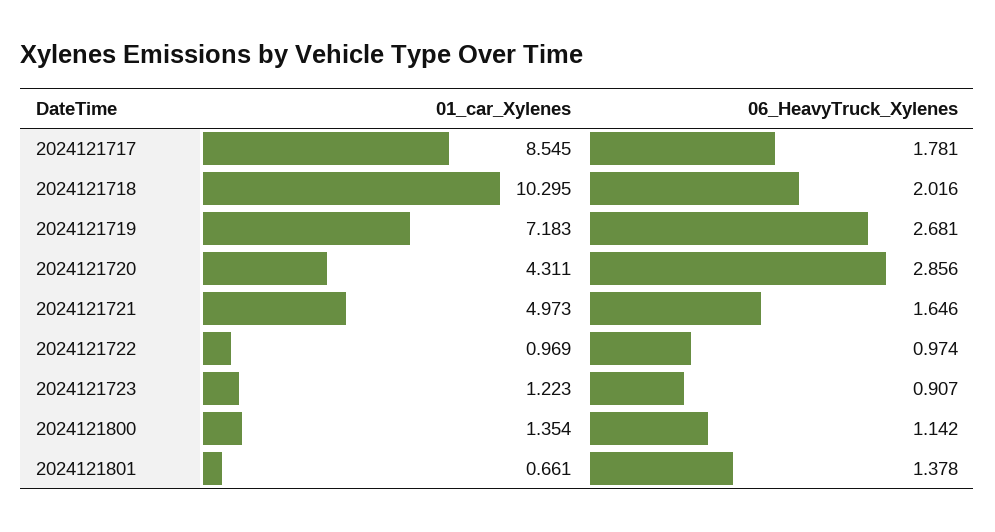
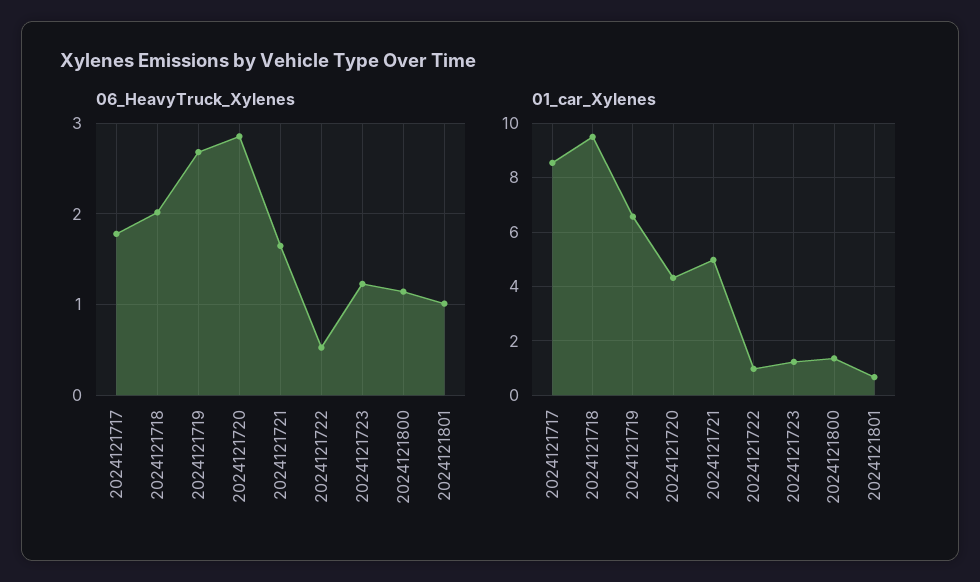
  {
    "01_car_Xylenes": {
      "2024121717": 8.545,
-     "2024121718": 10.295,
+     "2024121718": 9.5,
-     "2024121719": 7.183,
+     "2024121719": 6.5,
      "2024121720": 4.311,
      "2024121721": 4.973,
      "2024121722": 0.969,
      "2024121723": 1.223,
      "2024121800": 1.354,
      "2024121801": 0.661
    },
    "06_HeavyTruck_Xylenes": {
      "2024121717": 1.781,
      "2024121718": 2.016,
      "2024121719": 2.681,
      "2024121720": 2.856,
      "2024121721": 1.646,
-     "2024121722": 0.974,
+     "2024121722": 0.5,
-     "2024121723": 0.907,
+     "2024121723": 1.2,
      "2024121800": 1.142,
-     "2024121801": 1.378
+     "2024121801": 1
    }
  }

